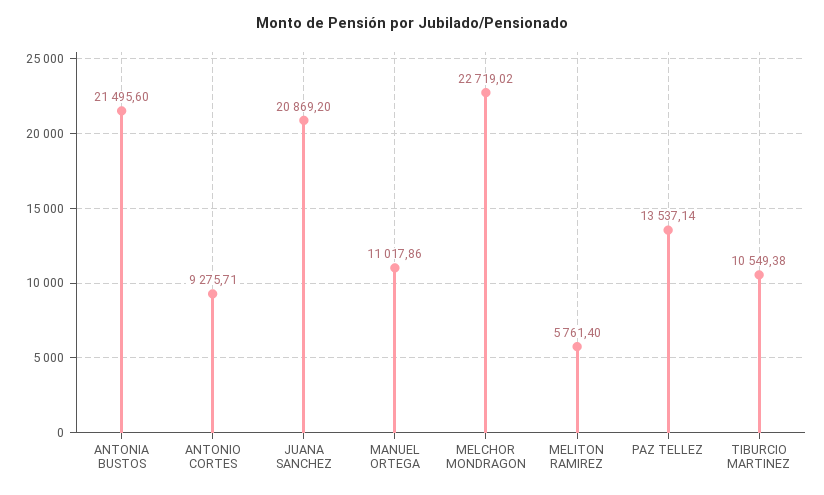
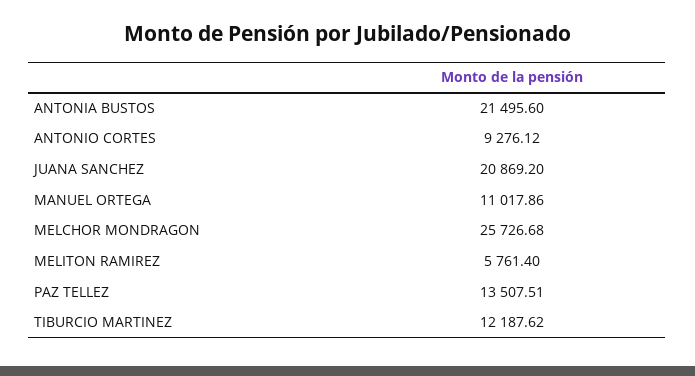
  {
    "ANTONIA BUSTOS": 21495.6,
-   "ANTONIO CORTES": 9275.71,
+   "ANTONIO CORTES": 9276.12,
    "JUANA SANCHEZ": 20869.2,
    "MANUEL ORTEGA": 11017.86,
-   "MELCHOR MONDRAGON": 22719.02,
+   "MELCHOR MONDRAGON": 25726.68,
    "MELITON RAMIREZ": 5761.4,
-   "PAZ TELLEZ": 13537.14,
+   "PAZ TELLEZ": 13507.51,
-   "TIBURCIO MARTINEZ": 10549.38
+   "TIBURCIO MARTINEZ": 12187.62
  }

